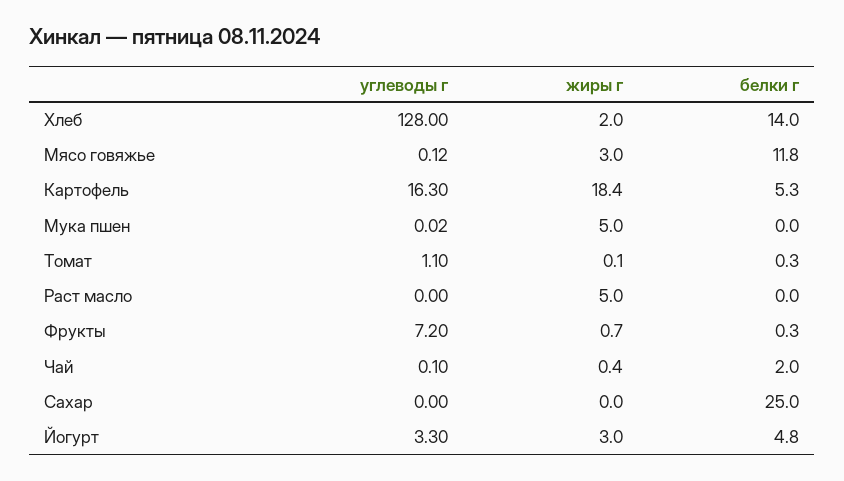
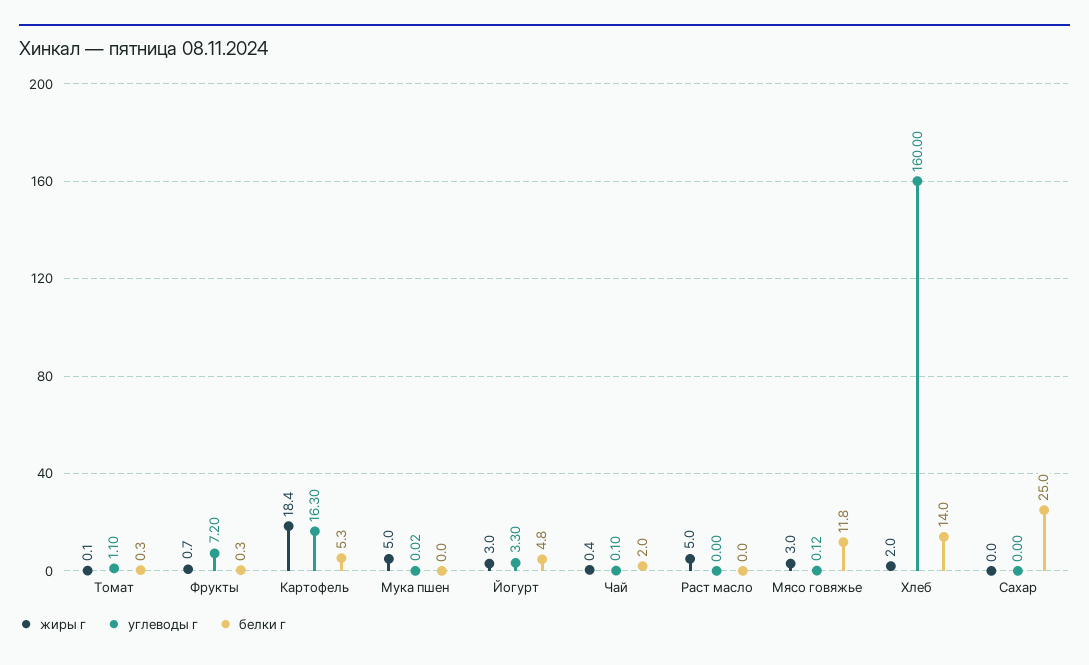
  {
    "углеводы г": {
-     "Хлеб": 128,
+     "Хлеб": 160,
      "Мясо говяжье": 0.12,
      "Картофель": 16.3,
      "Мука пшен": 0.02,
      "Томат": 1.1,
      "Раст масло": 0,
      "Фрукты": 7.2,
      "Чай": 0.1,
      "Сахар": 0,
      "Йогурт": 3.3
    },
    "жиры г": {
      "Хлеб": 2,
      "Мясо говяжье": 3,
      "Картофель": 18.4,
      "Мука пшен": 5,
      "Томат": 0.1,
      "Раст масло": 5,
      "Фрукты": 0.7,
      "Чай": 0.4,
      "Сахар": 0,
      "Йогурт": 3
    },
    "белки г": {
      "Хлеб": 14,
      "Мясо говяжье": 11.8,
      "Картофель": 5.3,
      "Мука пшен": 0,
      "Томат": 0.3,
      "Раст масло": 0,
      "Фрукты": 0.3,
      "Чай": 2,
      "Сахар": 25,
      "Йогурт": 4.8
    }
  }

